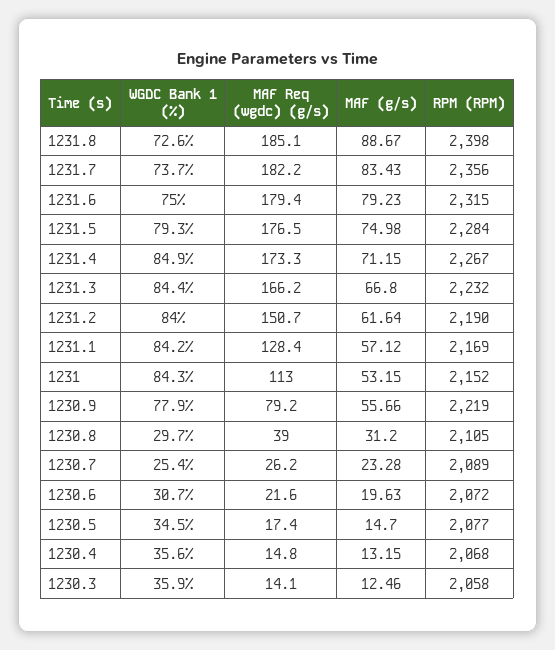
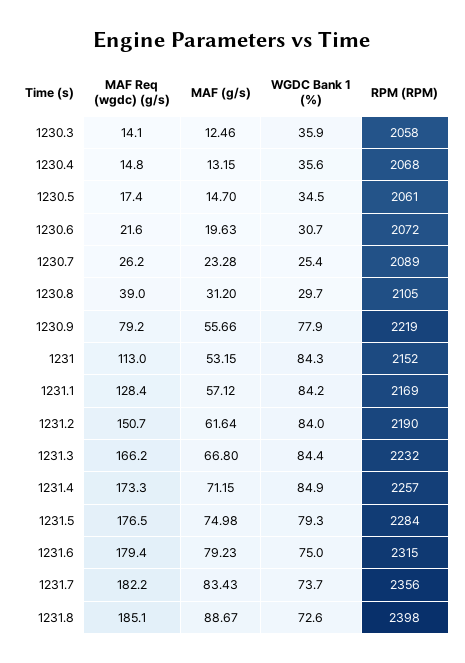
  {
    "WGDC Bank 1 (%)": {
      "1231.8": 72.6,
      "1231.7": 73.7,
      "1231.6": 75,
      "1231.5": 79.3,
      "1231.4": 84.9,
      "1231.3": 84.4,
      "1231.2": 84,
      "1231.1": 84.2,
      "1231": 84.3,
      "1230.9": 77.9,
      "1230.8": 29.7,
      "1230.7": 25.4,
      "1230.6": 30.7,
      "1230.5": 34.5,
      "1230.4": 35.6,
      "1230.3": 35.9
    },
    "MAF Req (wgdc) (g/s)": {
      "1231.8": 185.1,
      "1231.7": 182.2,
      "1231.6": 179.4,
      "1231.5": 176.5,
      "1231.4": 173.3,
      "1231.3": 166.2,
      "1231.2": 150.7,
      "1231.1": 128.4,
      "1231": 113,
      "1230.9": 79.2,
      "1230.8": 39,
      "1230.7": 26.2,
      "1230.6": 21.6,
      "1230.5": 17.4,
      "1230.4": 14.8,
      "1230.3": 14.1
    },
    "MAF (g/s)": {
      "1231.8": 88.67,
      "1231.7": 83.43,
      "1231.6": 79.23,
      "1231.5": 74.98,
      "1231.4": 71.15,
      "1231.3": 66.8,
      "1231.2": 61.64,
      "1231.1": 57.12,
      "1231": 53.15,
      "1230.9": 55.66,
      "1230.8": 31.2,
      "1230.7": 23.28,
      "1230.6": 19.63,
      "1230.5": 14.7,
      "1230.4": 13.15,
      "1230.3": 12.46
    },
    "RPM (RPM)": {
      "1231.8": 2398,
      "1231.7": 2356,
      "1231.6": 2315,
      "1231.5": 2284,
-     "1231.4": 2267,
+     "1231.4": 2257,
      "1231.3": 2232,
      "1231.2": 2190,
      "1231.1": 2169,
      "1231": 2152,
      "1230.9": 2219,
      "1230.8": 2105,
      "1230.7": 2089,
      "1230.6": 2072,
-     "1230.5": 2077,
+     "1230.5": 2061,
      "1230.4": 2068,
      "1230.3": 2058
    }
  }

